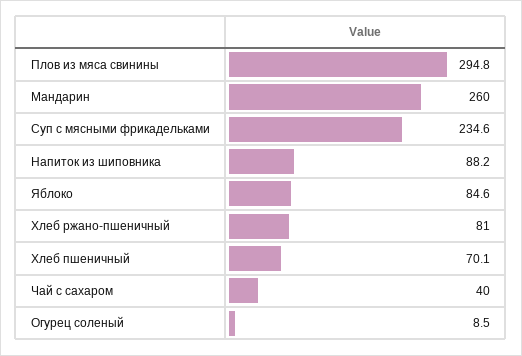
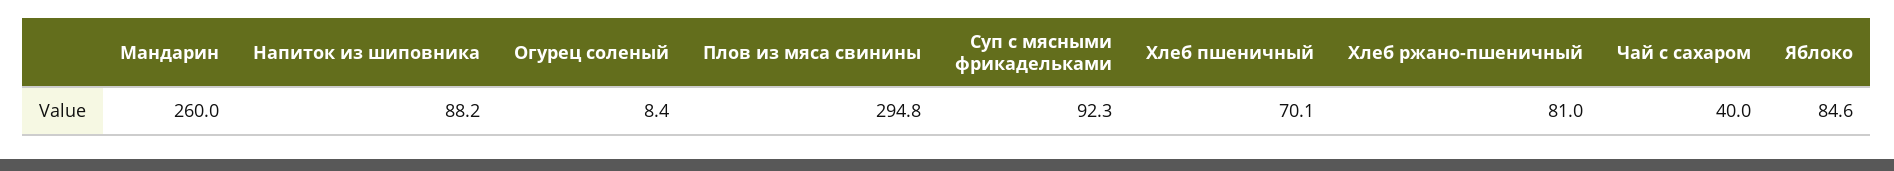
  {
    "Плов из мяса свинины": 294.8,
    "Мандарин": 260,
-   "Суп с мясными фрикадельками": 234.6,
+   "Суп с мясными фрикадельками": 92.3,
    "Напиток из шиповника": 88.2,
    "Яблоко": 84.6,
    "Хлеб ржано-пшеничный": 81,
    "Хлеб пшеничный": 70.1,
    "Чай с сахаром": 40,
-   "Огурец соленый": 8.5
+   "Огурец соленый": 8.4
  }

